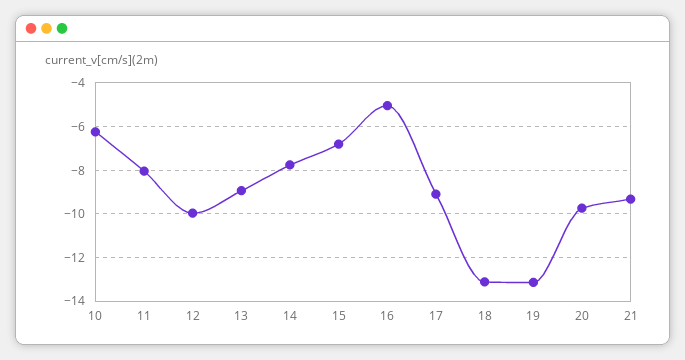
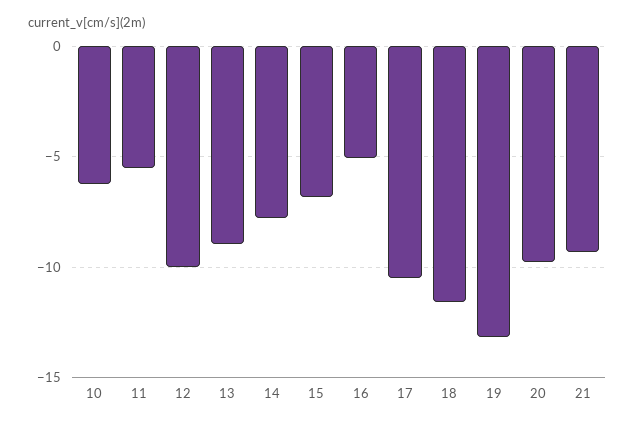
  {
    "10": -6,
-   "11": -8,
+   "11": -5.5,
    "12": -10,
    "13": -9,
    "14": -8,
    "15": -7,
    "16": -5,
-   "17": -9,
+   "17": -10.5,
-   "18": -13,
+   "18": -11.5,
    "19": -13,
    "20": -9.5,
    "21": -9.5
  }

